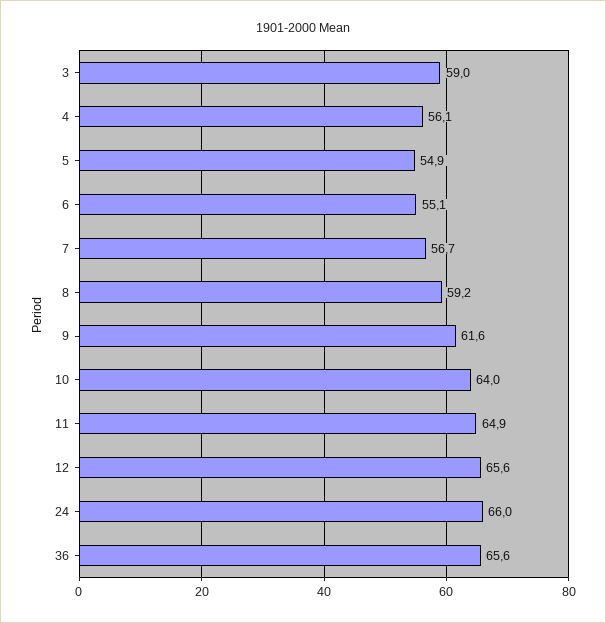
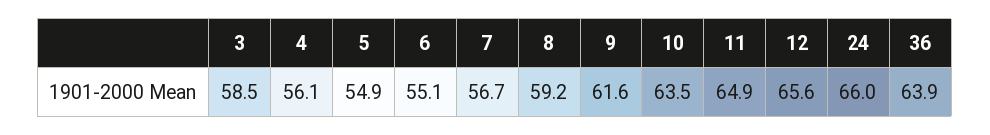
  {
-   "3": 59,
+   "3": 58.5,
    "4": 56.1,
    "5": 54.9,
    "6": 55.1,
    "7": 56.7,
    "8": 59.2,
    "9": 61.6,
-   "10": 64,
+   "10": 63.5,
    "11": 64.9,
    "12": 65.6,
    "24": 66,
-   "36": 65.6
+   "36": 63.9
  }

